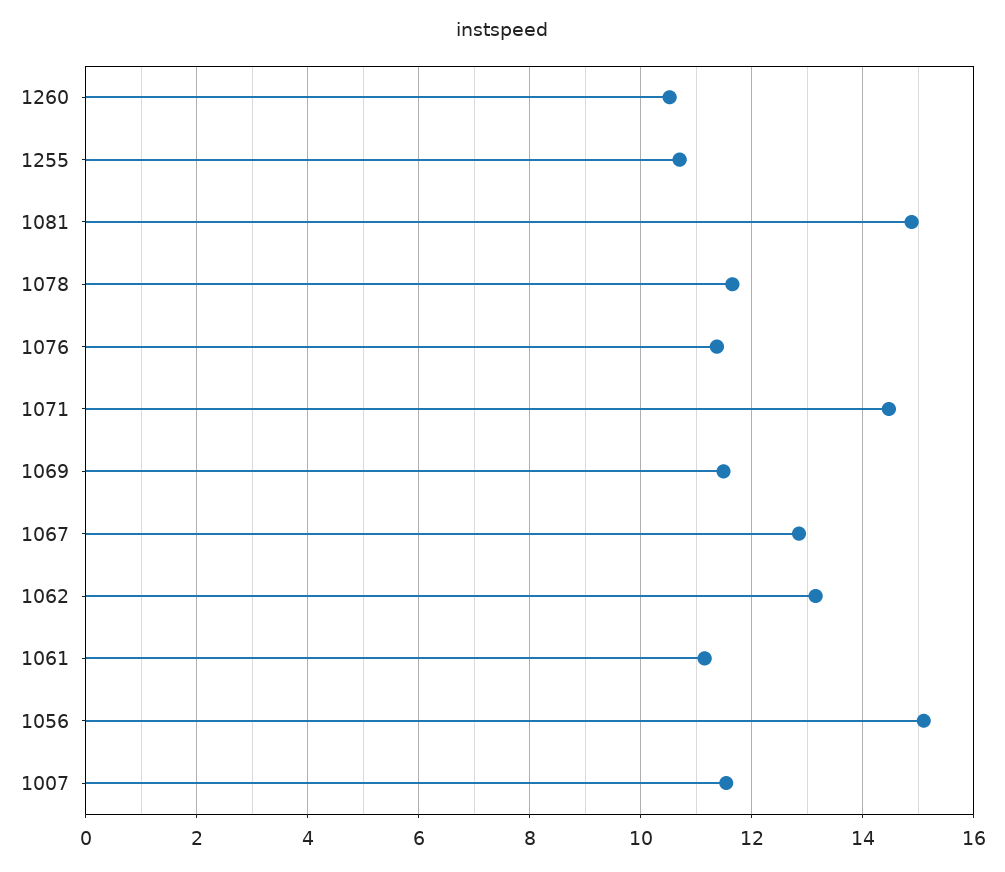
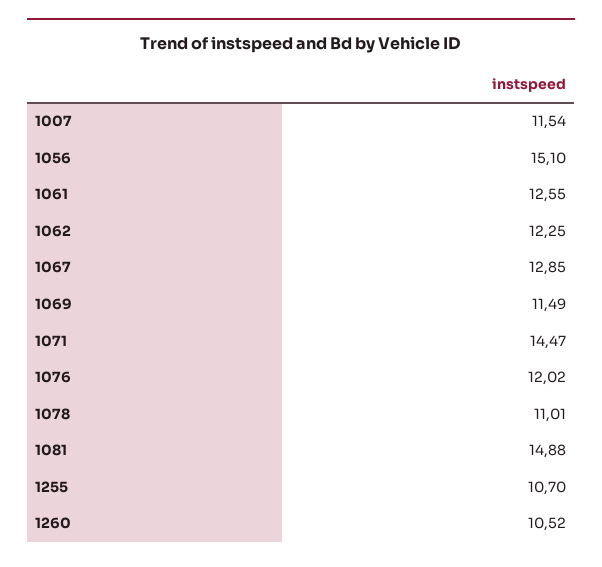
  {
    "1260": 10.52,
    "1255": 10.7,
    "1081": 14.88,
-   "1078": 11.6,
+   "1078": 11.01,
-   "1076": 11.4,
+   "1076": 12.02,
    "1071": 14.47,
    "1069": 11.49,
    "1067": 12.85,
-   "1062": 13.2,
+   "1062": 12.25,
-   "1061": 11.2,
+   "1061": 12.55,
    "1056": 15.1,
    "1007": 11.54
  }

